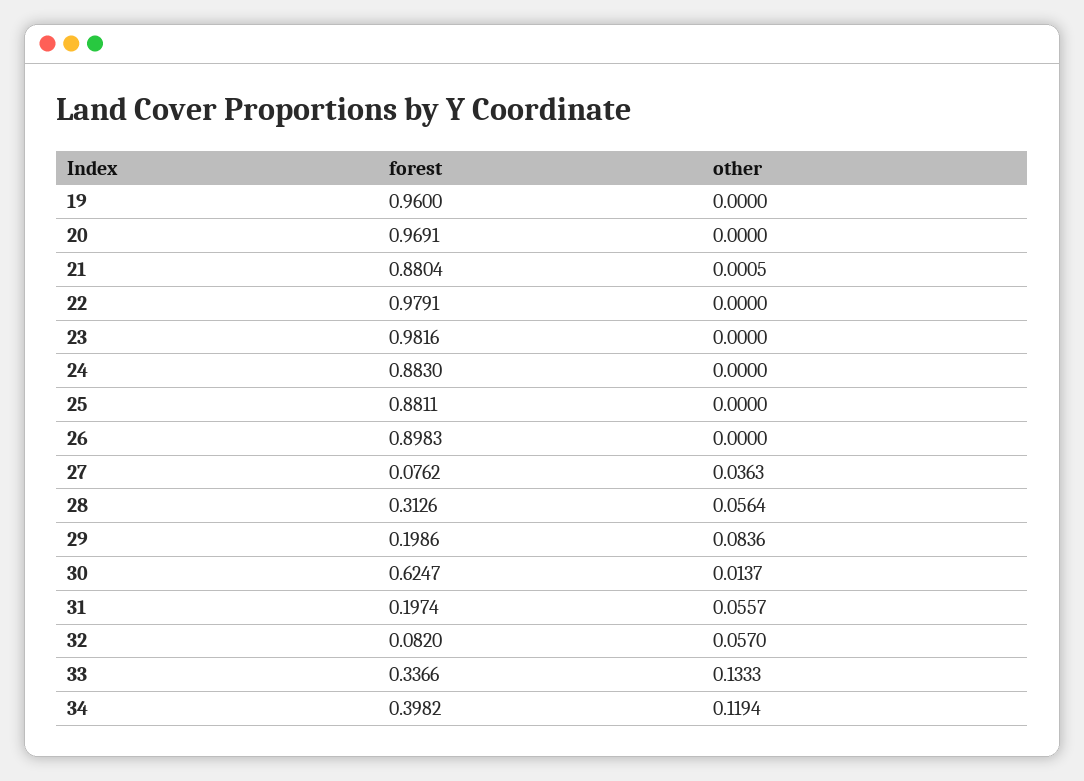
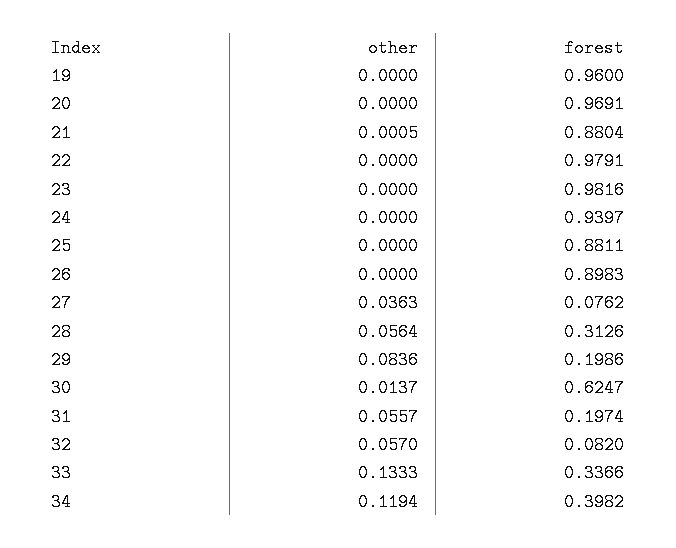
  {
    "forest": {
      "19": 0.96,
      "20": 0.9691,
      "21": 0.8804,
      "22": 0.9791,
      "23": 0.9816,
-     "24": 0.883,
+     "24": 0.9397,
      "25": 0.8811,
      "26": 0.8983,
      "27": 0.0762,
      "28": 0.3126,
      "29": 0.1986,
      "30": 0.6247,
      "31": 0.1974,
      "32": 0.082,
      "33": 0.3366,
      "34": 0.3982
    },
    "other": {
      "19": 0,
      "20": 0,
      "21": 0.0005,
      "22": 0,
      "23": 0,
      "24": 0,
      "25": 0,
      "26": 0,
      "27": 0.0363,
      "28": 0.0564,
      "29": 0.0836,
      "30": 0.0137,
      "31": 0.0557,
      "32": 0.057,
      "33": 0.1333,
      "34": 0.1194
    }
  }

